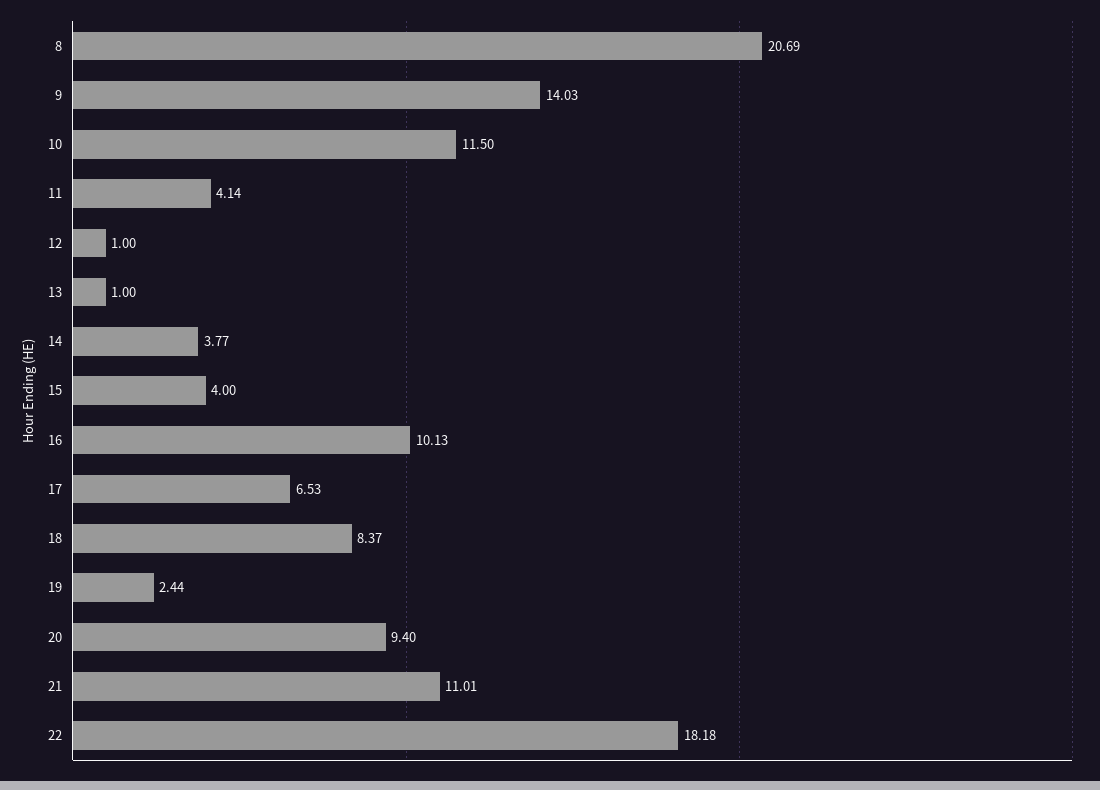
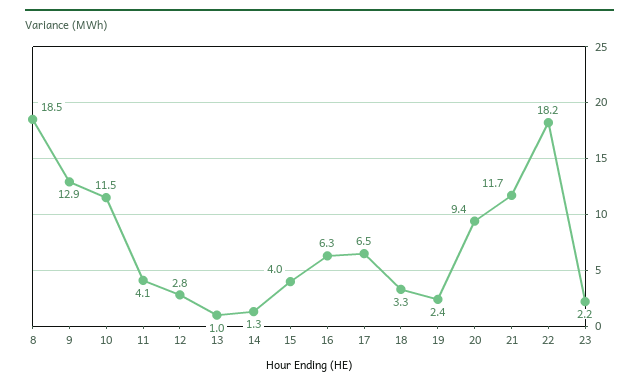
  {
-   "8": 20.69,
+   "8": 18.5,
-   "9": 14.03,
+   "9": 12.9,
    "10": 11.5,
    "11": 4.14,
-   "12": 1,
+   "12": 2.8,
    "13": 1,
-   "14": 3.77,
+   "14": 1.3,
    "15": 4,
-   "16": 10.13,
+   "16": 6.3,
    "17": 6.53,
-   "18": 8.37,
+   "18": 3.3,
    "19": 2.44,
    "20": 9.4,
-   "21": 11.01,
+   "21": 11.7,
-   "22": 18.18
+   "22": 18.18,
+   "23": 2.2
  }

